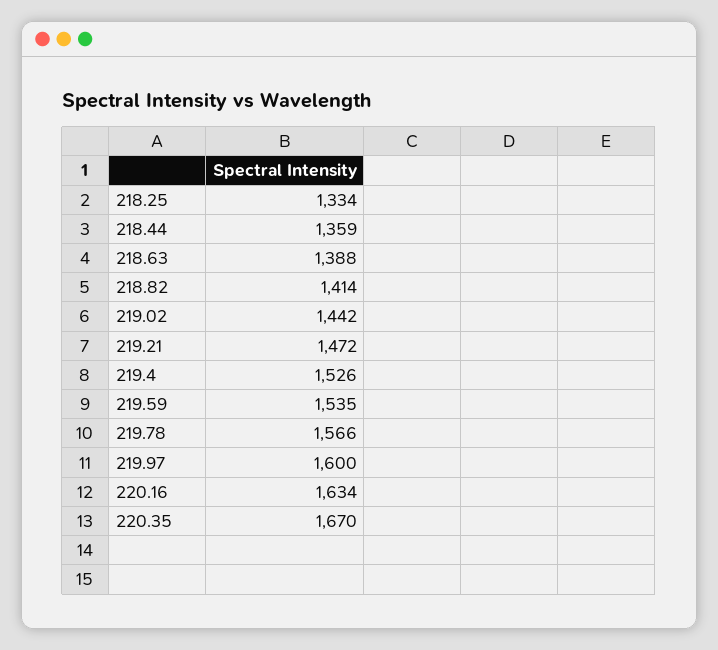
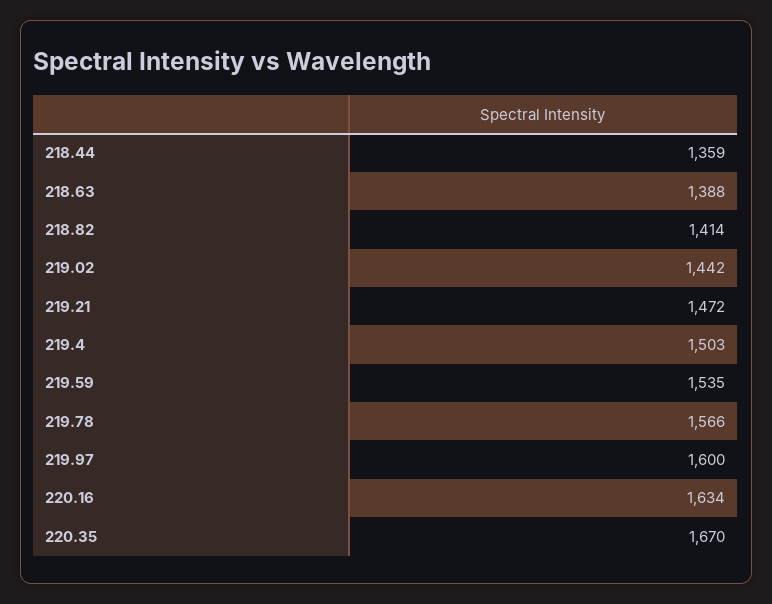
  {
-   "218.25": 1334,
    "218.44": 1359,
    "218.63": 1388,
    "218.82": 1414,
    "219.02": 1442,
    "219.21": 1472,
-   "219.4": 1526,
+   "219.4": 1503,
    "219.59": 1535,
    "219.78": 1566,
    "219.97": 1600,
    "220.16": 1634,
    "220.35": 1670
  }

